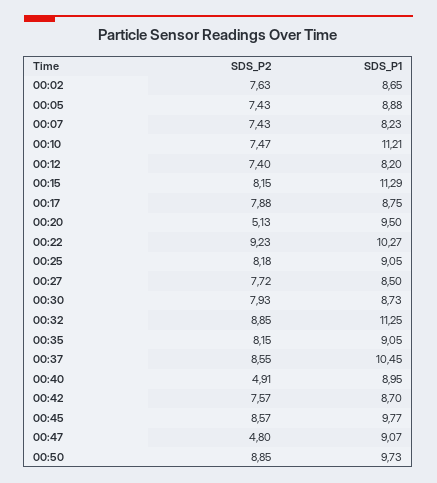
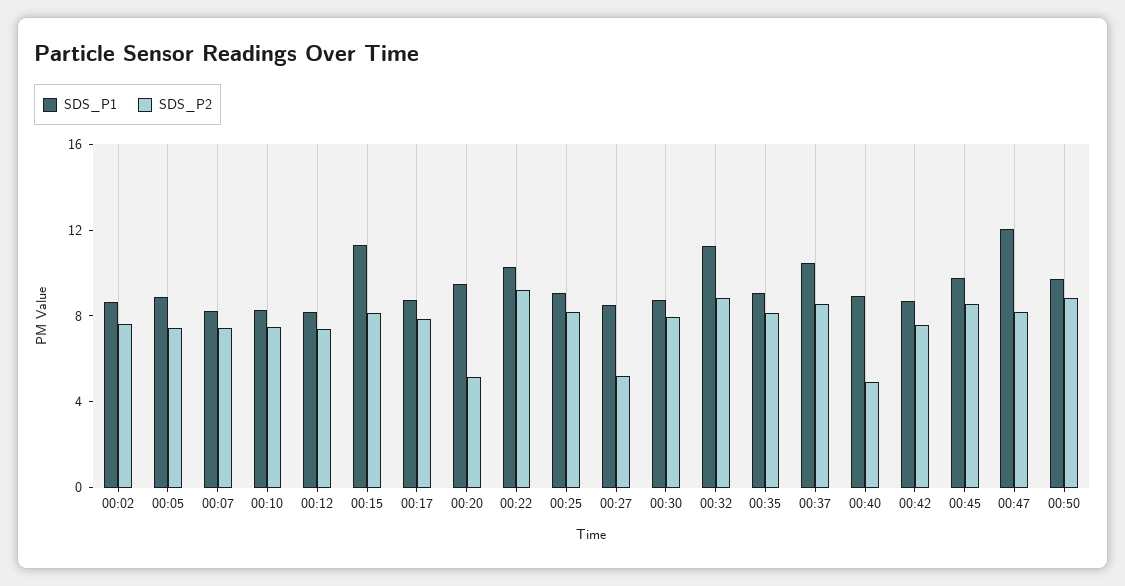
  {
    "SDS_P2": {
      "00:02": 7.63,
      "00:05": 7.43,
      "00:07": 7.43,
      "00:10": 7.47,
      "00:12": 7.4,
      "00:15": 8.15,
      "00:17": 7.88,
      "00:20": 5.13,
      "00:22": 9.23,
      "00:25": 8.18,
-     "00:27": 7.72,
+     "00:27": 5,
      "00:30": 7.93,
      "00:32": 8.85,
      "00:35": 8.15,
      "00:37": 8.55,
      "00:40": 4.91,
      "00:42": 7.57,
      "00:45": 8.57,
-     "00:47": 4.8,
+     "00:47": 8,
      "00:50": 8.85
    },
    "SDS_P1": {
      "00:02": 8.65,
      "00:05": 8.88,
      "00:07": 8.23,
-     "00:10": 11.21,
+     "00:10": 8,
      "00:12": 8.2,
      "00:15": 11.29,
      "00:17": 8.75,
      "00:20": 9.5,
      "00:22": 10.27,
      "00:25": 9.05,
      "00:27": 8.5,
      "00:30": 8.73,
      "00:32": 11.25,
      "00:35": 9.05,
      "00:37": 10.45,
      "00:40": 8.95,
      "00:42": 8.7,
      "00:45": 9.77,
-     "00:47": 9.07,
+     "00:47": 12,
      "00:50": 9.73
    }
  }

